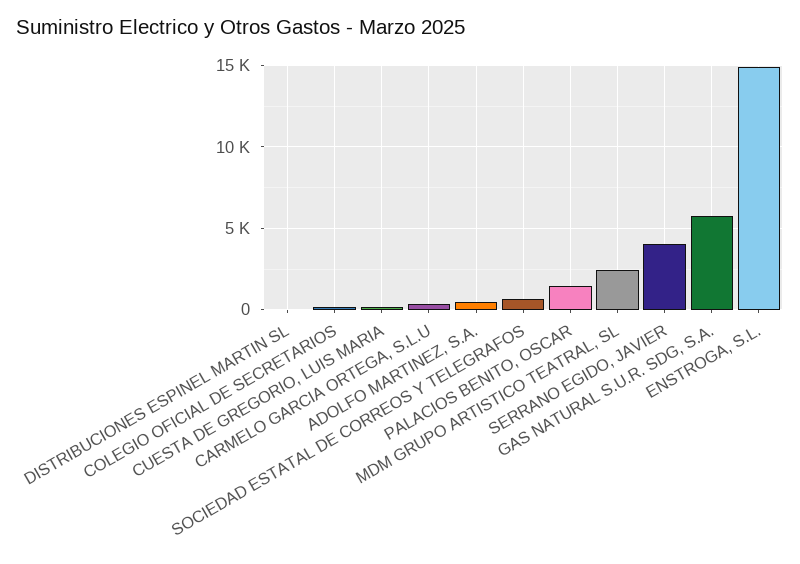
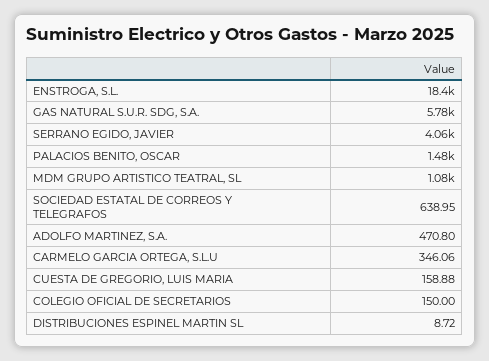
  {
    "DISTRIBUCIONES ESPINEL MARTIN SL": 8.72,
    "COLEGIO OFICIAL DE SECRETARIOS": 150,
    "CUESTA DE GREGORIO, LUIS MARIA": 158.88,
    "CARMELO GARCIA ORTEGA, S.L.U": 346.06,
    "ADOLFO MARTINEZ, S.A.": 470.8,
    "SOCIEDAD ESTATAL DE CORREOS Y TELEGRAFOS": 638.95,
    "PALACIOS BENITO, OSCAR": 1480,
-   "MDM GRUPO ARTISTICO TEATRAL, SL": 2500,
+   "MDM GRUPO ARTISTICO TEATRAL, SL": 1080,
    "SERRANO EGIDO, JAVIER": 4060,
    "GAS NATURAL S.U.R. SDG, S.A.": 5780,
-   "ENSTROGA, S.L.": 15000
+   "ENSTROGA, S.L.": 18400
  }

